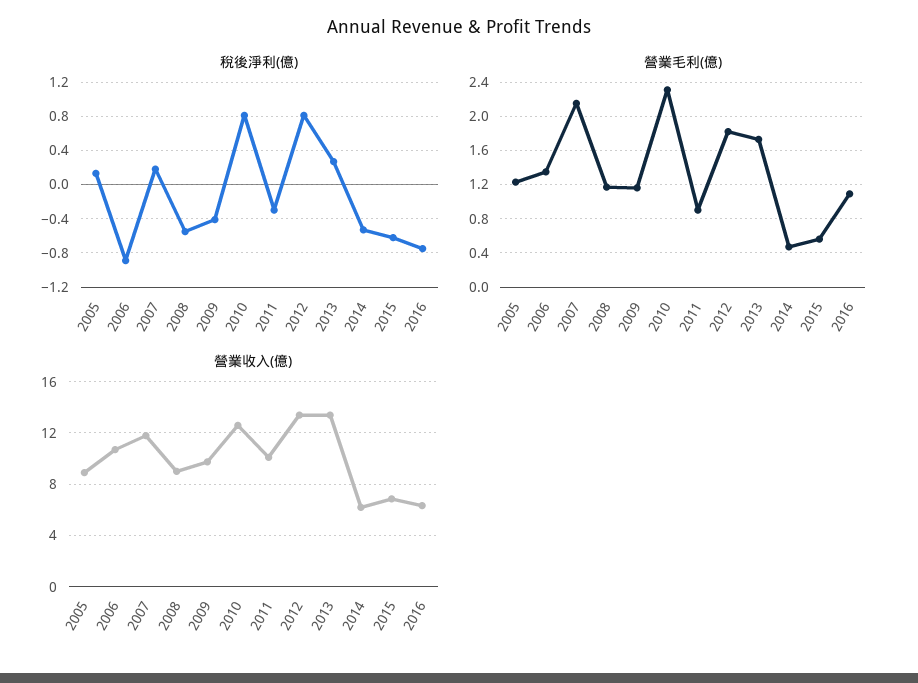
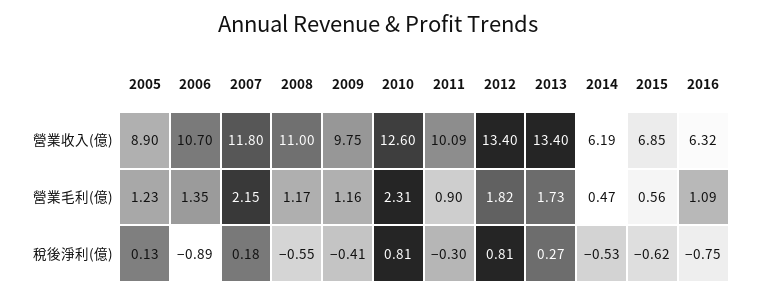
  {
    "稅後淨利(億)": {
      "2005": 0.13,
      "2006": -0.89,
      "2007": 0.18,
      "2008": -0.55,
      "2009": -0.41,
      "2010": 0.81,
      "2011": -0.3,
      "2012": 0.81,
      "2013": 0.27,
      "2014": -0.53,
      "2015": -0.62,
      "2016": -0.75
    },
    "營業毛利(億)": {
      "2005": 1.23,
      "2006": 1.35,
      "2007": 2.15,
      "2008": 1.17,
      "2009": 1.16,
      "2010": 2.31,
      "2011": 0.9,
      "2012": 1.82,
      "2013": 1.73,
      "2014": 0.47,
      "2015": 0.56,
      "2016": 1.09
    },
    "營業收入(億)": {
      "2005": 8.9,
      "2006": 10.7,
      "2007": 11.8,
-     "2008": 9,
+     "2008": 11,
      "2009": 9.75,
      "2010": 12.6,
      "2011": 10.09,
      "2012": 13.4,
      "2013": 13.4,
      "2014": 6.19,
      "2015": 6.85,
      "2016": 6.32
    }
  }

